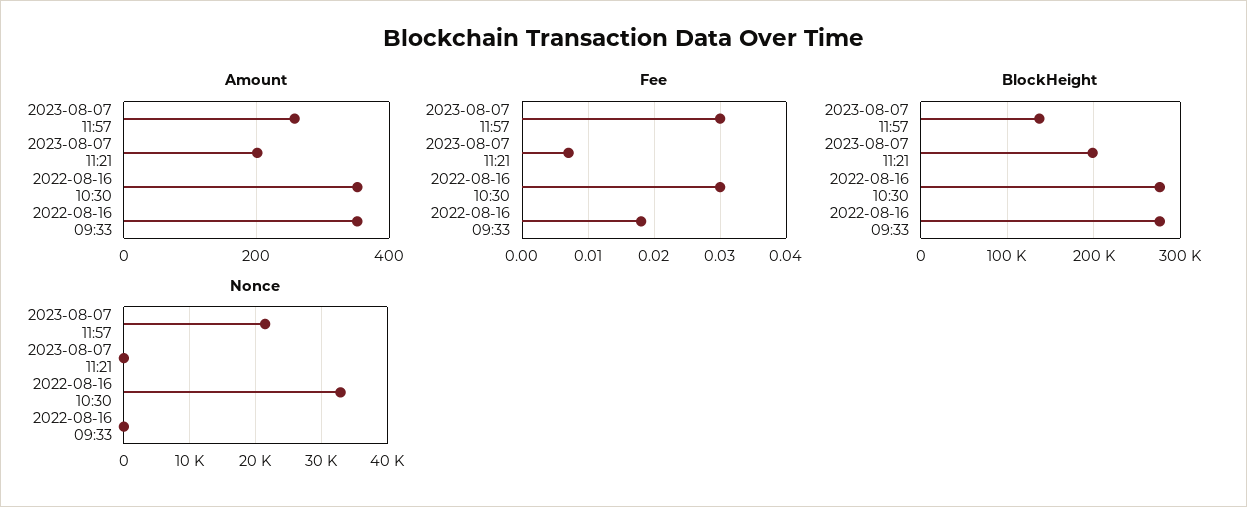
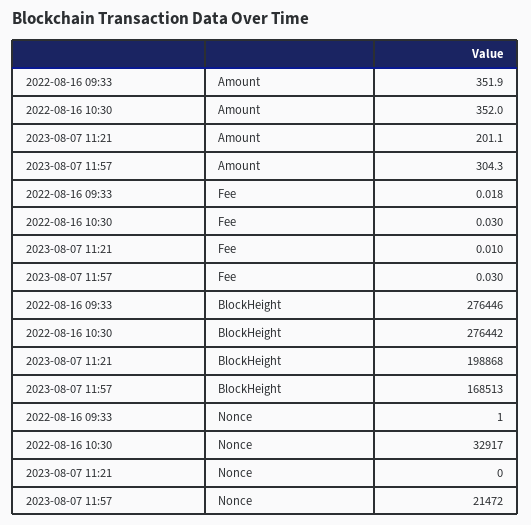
  {
    "Amount": {
-     "2023-08-07 11:57": 260,
+     "2023-08-07 11:57": 304.3,
      "2023-08-07 11:21": 201.1,
      "2022-08-16 10:30": 352,
      "2022-08-16 09:33": 351.9
    },
    "Fee": {
      "2023-08-07 11:57": 0.03,
-     "2023-08-07 11:21": 0.007,
+     "2023-08-07 11:21": 0.01,
      "2022-08-16 10:30": 0.03,
      "2022-08-16 09:33": 0.018
    },
    "BlockHeight": {
-     "2023-08-07 11:57": 140000,
+     "2023-08-07 11:57": 168513,
      "2023-08-07 11:21": 198868,
      "2022-08-16 10:30": 276442,
      "2022-08-16 09:33": 276446
    },
    "Nonce": {
      "2023-08-07 11:57": 21472,
      "2023-08-07 11:21": 0,
      "2022-08-16 10:30": 32917,
      "2022-08-16 09:33": 1
    }
  }

